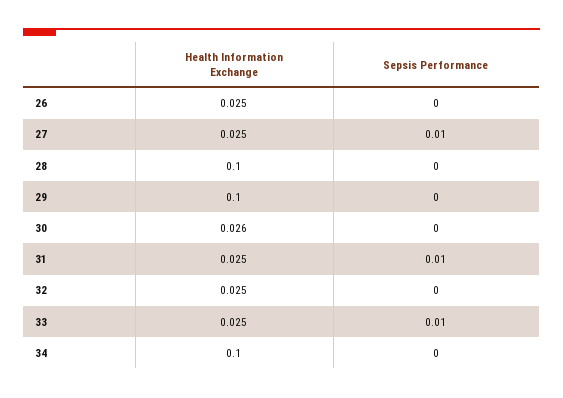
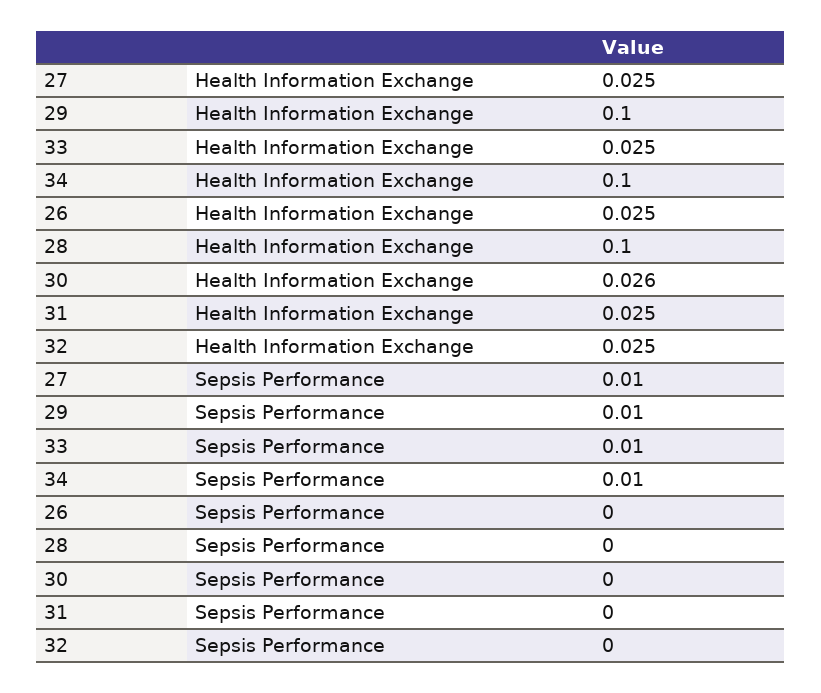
  {
    "Health Information Exchange": {
      "26": 0.025,
      "27": 0.025,
      "28": 0.1,
      "29": 0.1,
      "30": 0.026,
      "31": 0.025,
      "32": 0.025,
      "33": 0.025,
      "34": 0.1
    },
    "Sepsis Performance": {
      "26": 0,
      "27": 0.01,
      "28": 0,
-     "29": 0,
+     "29": 0.01,
      "30": 0,
-     "31": 0.01,
+     "31": 0,
      "32": 0,
      "33": 0.01,
-     "34": 0
+     "34": 0.01
    }
  }

